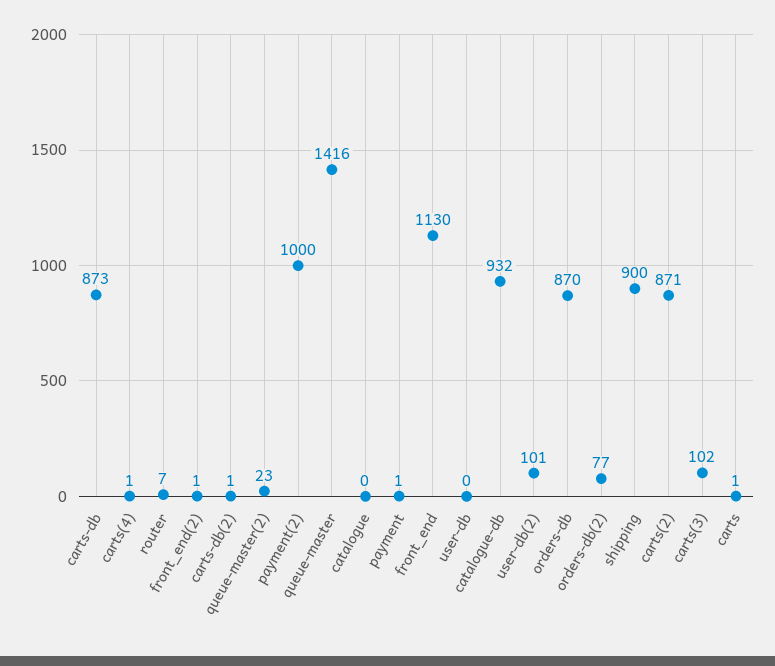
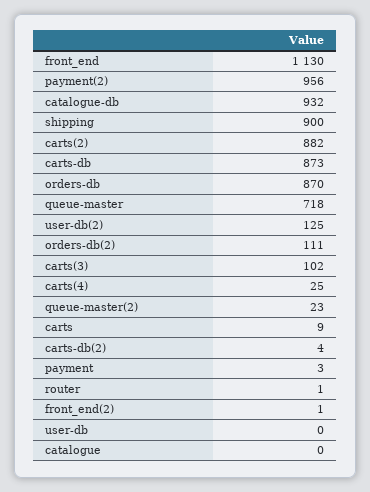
  {
    "carts-db": 873,
-   "carts(4)": 1,
+   "carts(4)": 25,
-   "router": 7,
+   "router": 1,
    "front_end(2)": 1,
-   "carts-db(2)": 1,
+   "carts-db(2)": 4,
    "queue-master(2)": 23,
-   "payment(2)": 1000,
+   "payment(2)": 956,
-   "queue-master": 1416,
+   "queue-master": 718,
    "catalogue": 0,
-   "payment": 1,
+   "payment": 3,
    "front_end": 1130,
    "user-db": 0,
    "catalogue-db": 932,
-   "user-db(2)": 101,
+   "user-db(2)": 125,
    "orders-db": 870,
-   "orders-db(2)": 77,
+   "orders-db(2)": 111,
    "shipping": 900,
-   "carts(2)": 871,
+   "carts(2)": 882,
    "carts(3)": 102,
-   "carts": 1
+   "carts": 9
  }

